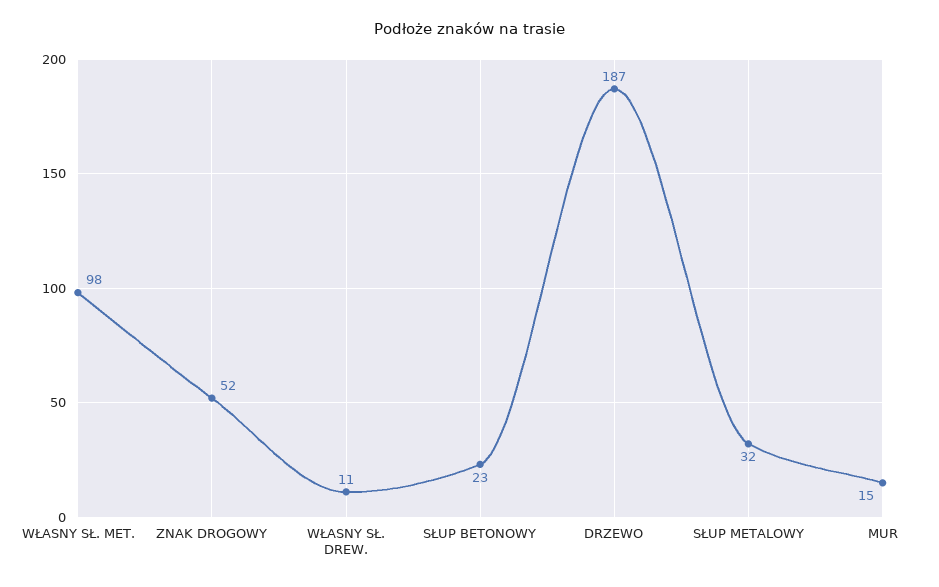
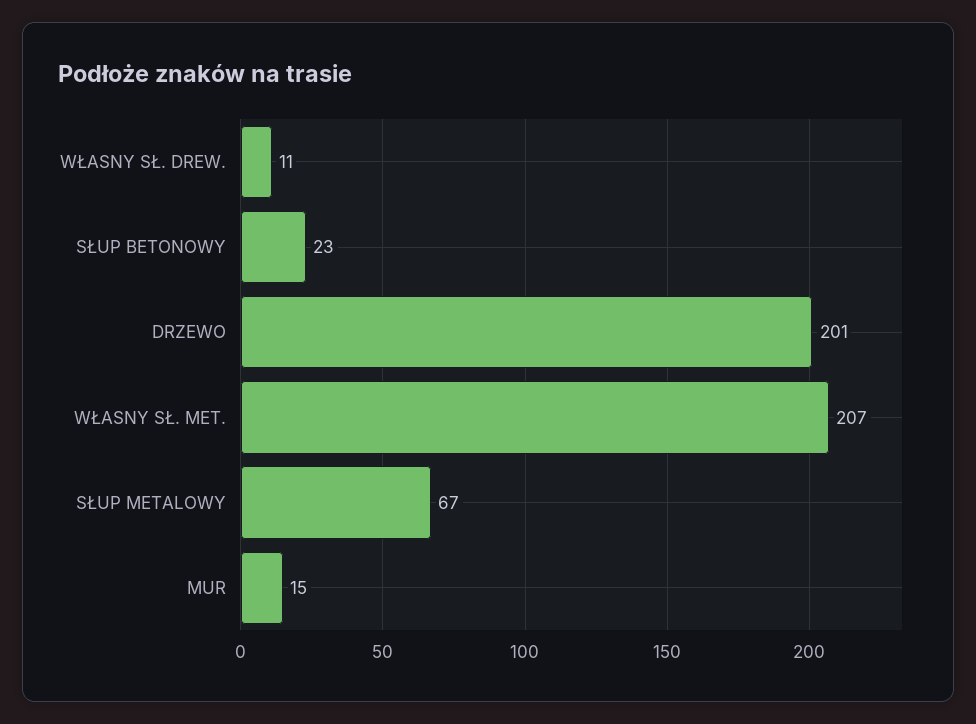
  {
-   "WŁASNY SŁ. MET.": 98,
+   "WŁASNY SŁ. MET.": 207,
-   "ZNAK DROGOWY": 52,
    "WŁASNY SŁ. DREW.": 11,
    "SŁUP BETONOWY": 23,
-   "DRZEWO": 187,
+   "DRZEWO": 201,
-   "SŁUP METALOWY": 32,
+   "SŁUP METALOWY": 67,
    "MUR": 15
  }

